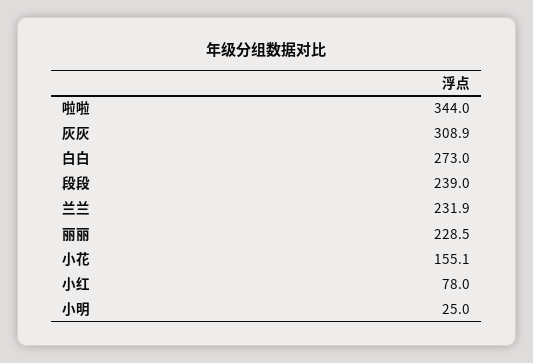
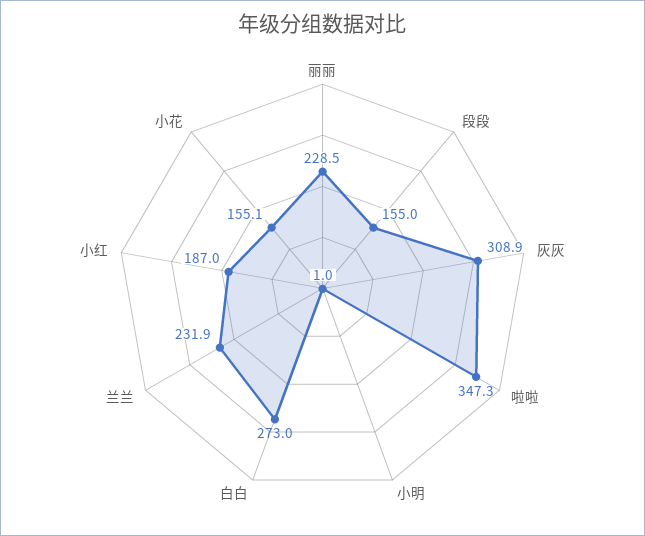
  {
-   "啦啦": 344,
+   "啦啦": 347.3,
    "灰灰": 308.9,
    "白白": 273,
-   "段段": 239,
+   "段段": 155,
    "兰兰": 231.9,
    "丽丽": 228.5,
    "小花": 155.1,
-   "小红": 78,
+   "小红": 187,
-   "小明": 25
+   "小明": 1
  }

